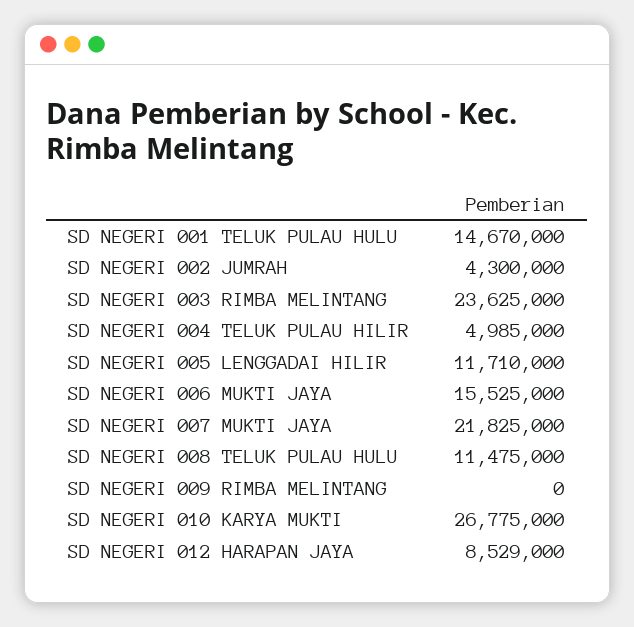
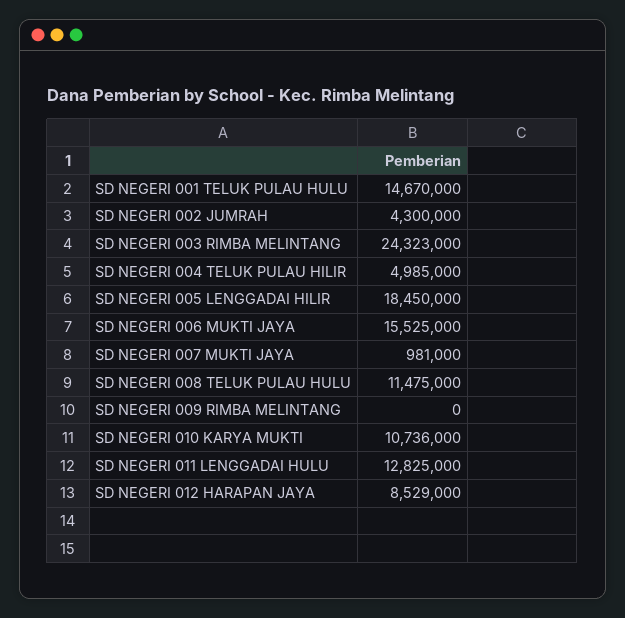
  {
    "SD NEGERI 001 TELUK PULAU HULU": 14670000,
    "SD NEGERI 002 JUMRAH": 4300000,
-   "SD NEGERI 003 RIMBA MELINTANG": 23625000,
+   "SD NEGERI 003 RIMBA MELINTANG": 24323000,
    "SD NEGERI 004 TELUK PULAU HILIR": 4985000,
-   "SD NEGERI 005 LENGGADAI HILIR": 11710000,
+   "SD NEGERI 005 LENGGADAI HILIR": 18450000,
    "SD NEGERI 006 MUKTI JAYA": 15525000,
-   "SD NEGERI 007 MUKTI JAYA": 21825000,
+   "SD NEGERI 007 MUKTI JAYA": 981000,
    "SD NEGERI 008 TELUK PULAU HULU": 11475000,
    "SD NEGERI 009 RIMBA MELINTANG": 0,
-   "SD NEGERI 010 KARYA MUKTI": 26775000,
+   "SD NEGERI 010 KARYA MUKTI": 10736000,
-   "SD NEGERI 012 HARAPAN JAYA": 8529000
+   "SD NEGERI 012 HARAPAN JAYA": 8529000,
+   "SD NEGERI 011 LENGGADAI HULU": 12825000
  }

